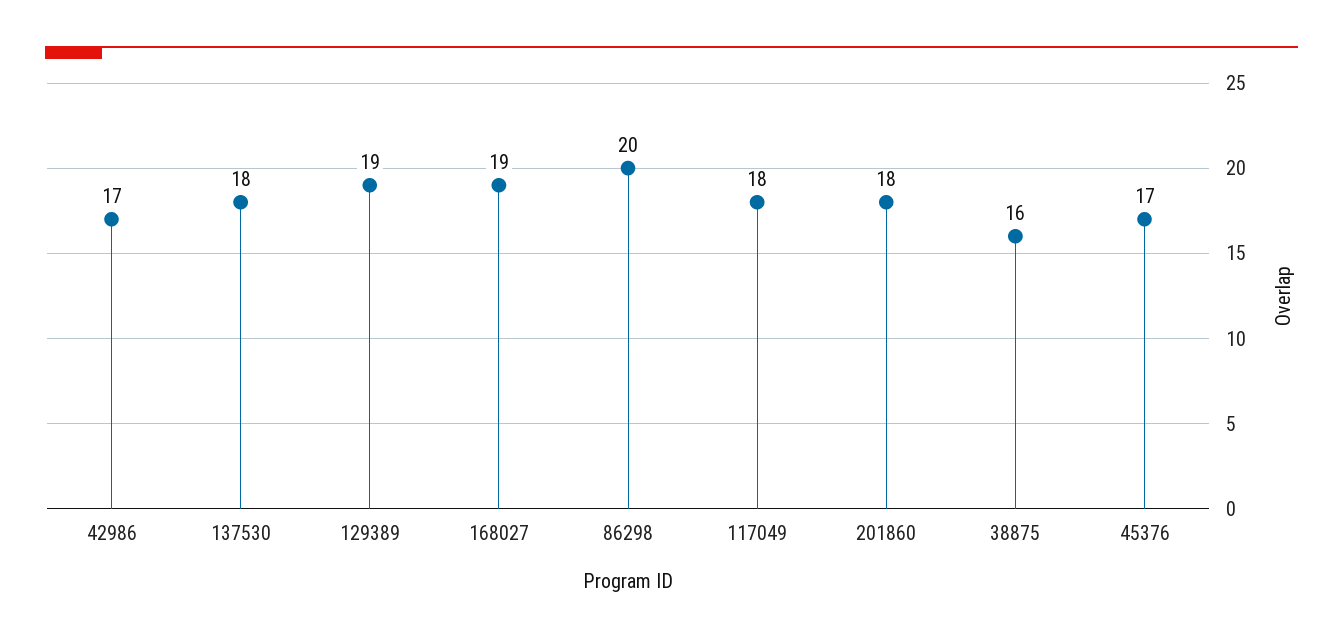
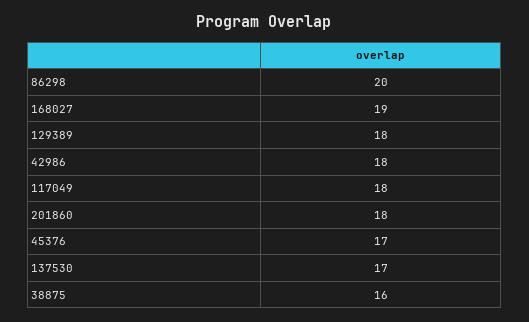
  {
-   "42986": 17,
+   "42986": 18,
-   "137530": 18,
+   "137530": 17,
-   "129389": 19,
+   "129389": 18,
    "168027": 19,
    "86298": 20,
    "117049": 18,
    "201860": 18,
    "38875": 16,
    "45376": 17
  }

